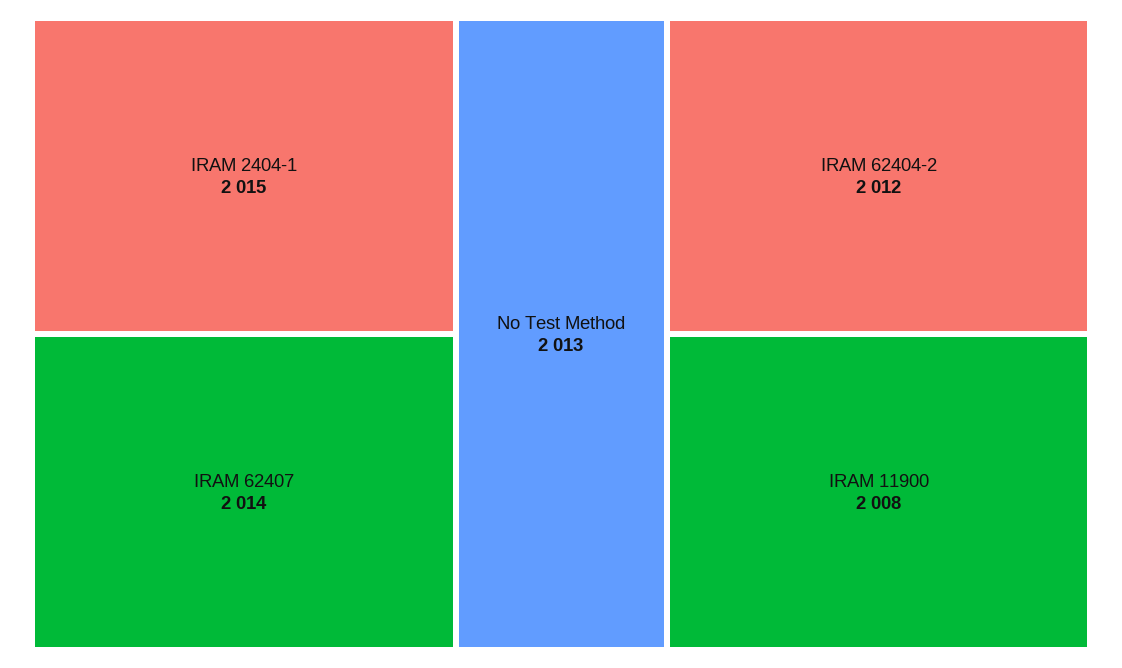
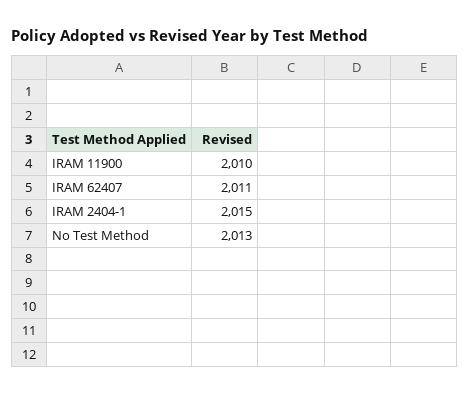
  {
    "IRAM 2404-1": 2015,
-   "IRAM 62407": 2014,
+   "IRAM 62407": 2011,
    "No Test Method": 2013,
-   "IRAM 62404-2": 2012,
-   "IRAM 11900": 2008
+   "IRAM 11900": 2010
  }

